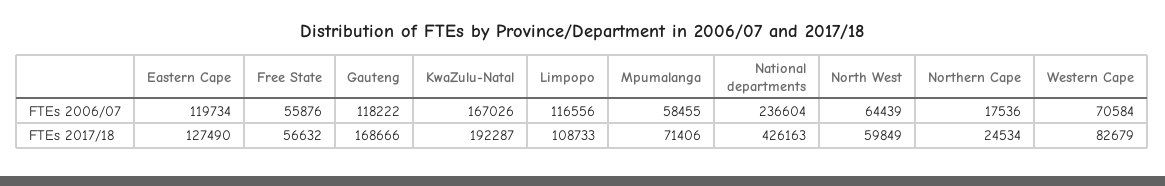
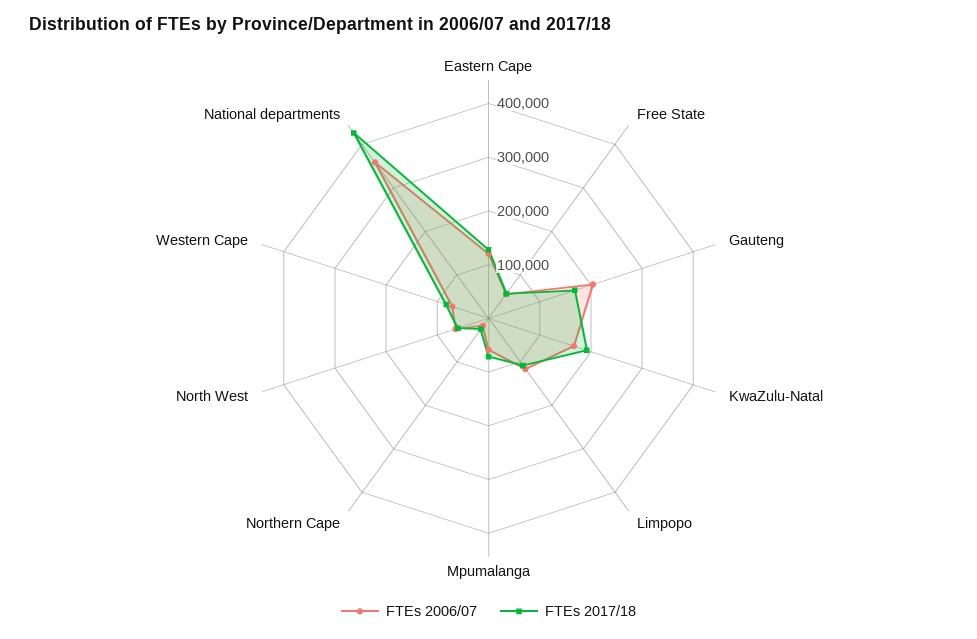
  {
    "FTEs 2006/07": {
      "Eastern Cape": 119734,
      "Free State": 55876,
-     "Gauteng": 118222,
+     "Gauteng": 200000,
      "KwaZulu-Natal": 167026,
      "Limpopo": 116556,
      "Mpumalanga": 58455,
-     "National departments": 236604,
+     "National departments": 360000,
      "North West": 64439,
      "Northern Cape": 17536,
      "Western Cape": 70584
    },
    "FTEs 2017/18": {
      "Eastern Cape": 127490,
      "Free State": 56632,
      "Gauteng": 168666,
      "KwaZulu-Natal": 192287,
      "Limpopo": 108733,
      "Mpumalanga": 71406,
      "National departments": 426163,
      "North West": 59849,
      "Northern Cape": 24534,
      "Western Cape": 82679
    }
  }

